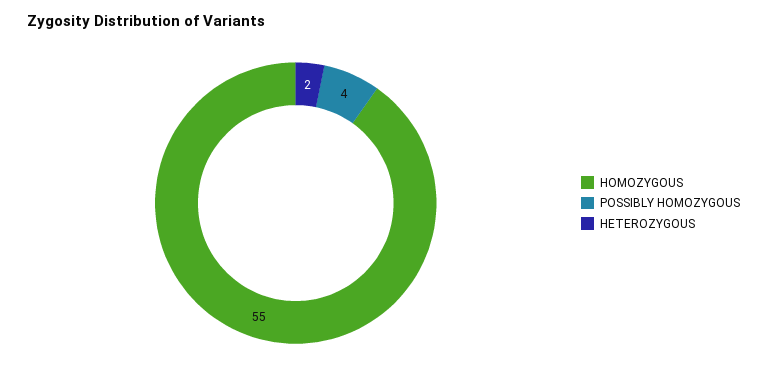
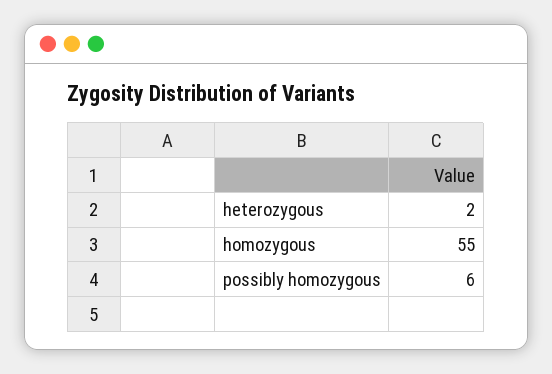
  {
    "HOMOZYGOUS": 55,
-   "POSSIBLY HOMOZYGOUS": 4,
+   "POSSIBLY HOMOZYGOUS": 6,
    "HETEROZYGOUS": 2
  }

